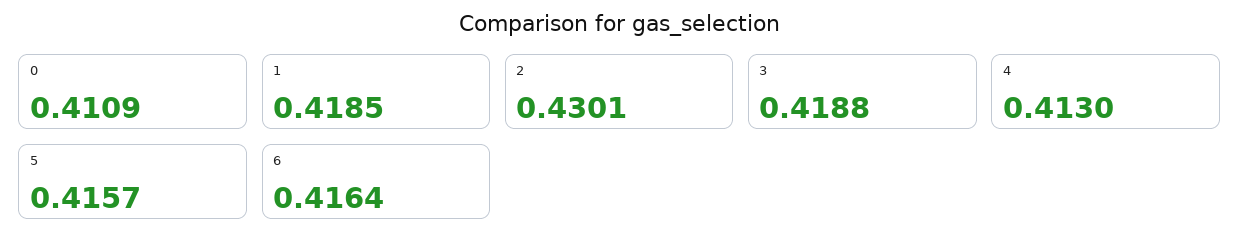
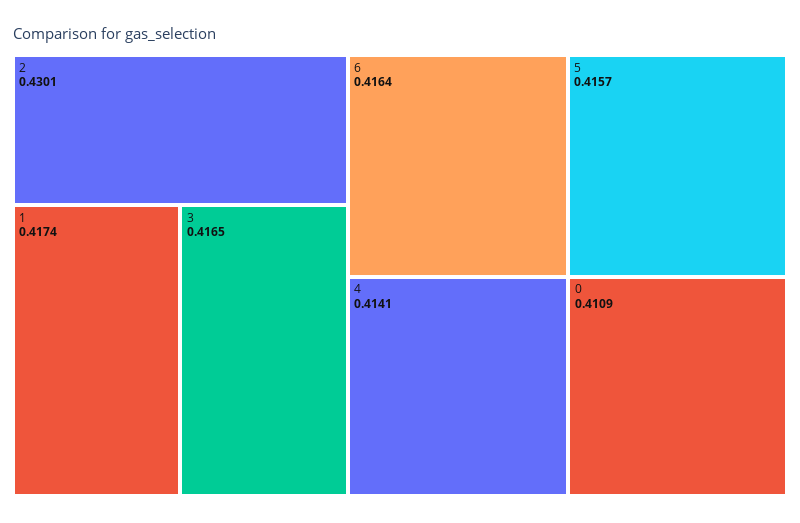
  {
    "0": 0.4109,
-   "1": 0.4185,
+   "1": 0.4174,
    "2": 0.4301,
-   "3": 0.4188,
+   "3": 0.4165,
-   "4": 0.413,
+   "4": 0.4141,
    "5": 0.4157,
    "6": 0.4164
  }

